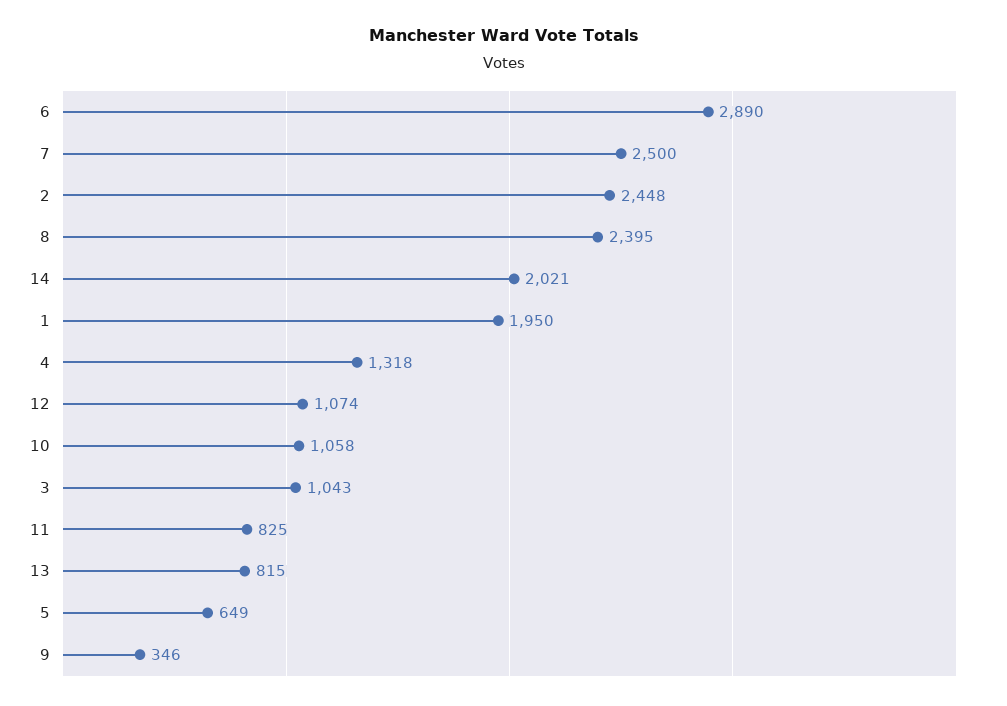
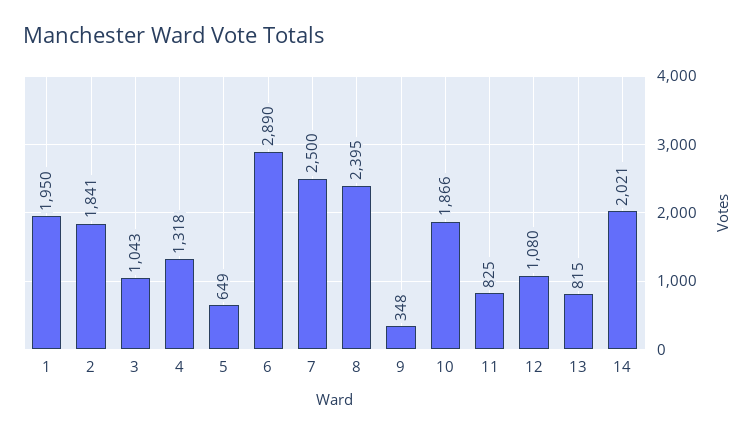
  {
    "6": 2890,
    "7": 2500,
-   "2": 2448,
+   "2": 1841,
    "8": 2395,
    "14": 2021,
    "1": 1950,
    "4": 1318,
-   "12": 1074,
+   "12": 1080,
-   "10": 1058,
+   "10": 1866,
    "3": 1043,
    "11": 825,
    "13": 815,
    "5": 649,
-   "9": 346
+   "9": 348
  }

